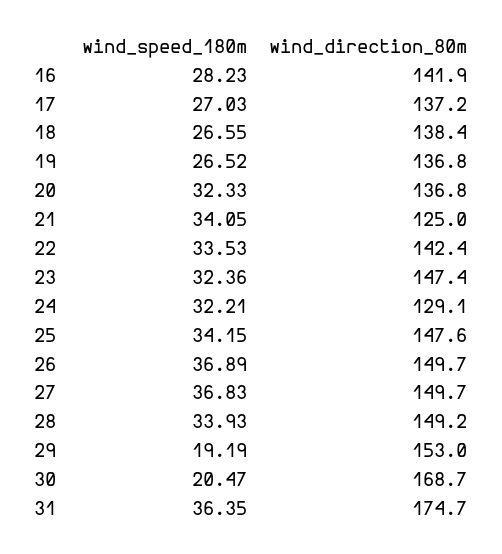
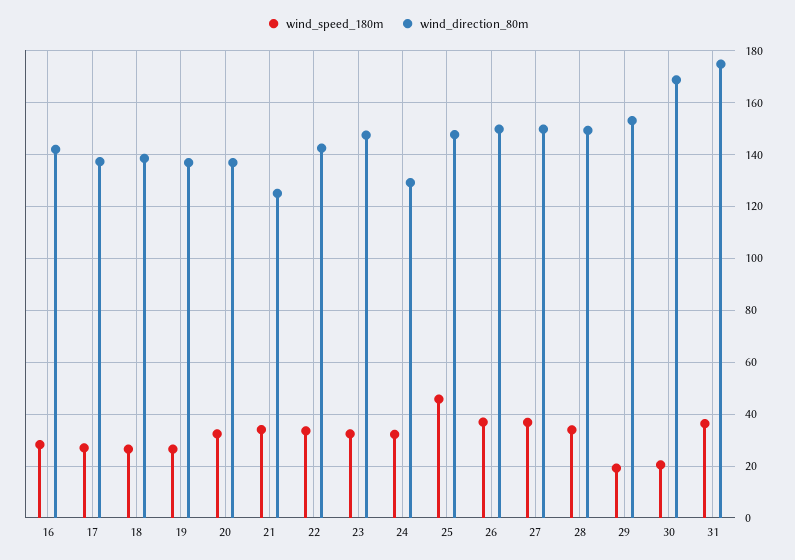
  {
    "wind_speed_180m": {
      "16": 28.23,
      "17": 27.03,
      "18": 26.55,
      "19": 26.52,
      "20": 32.33,
      "21": 34.05,
      "22": 33.53,
      "23": 32.36,
      "24": 32.21,
-     "25": 34.15,
+     "25": 45,
      "26": 36.89,
      "27": 36.83,
      "28": 33.93,
      "29": 19.19,
      "30": 20.47,
      "31": 36.35
    },
    "wind_direction_80m": {
      "16": 141.9,
      "17": 137.2,
      "18": 138.4,
      "19": 136.8,
      "20": 136.8,
      "21": 125,
      "22": 142.4,
      "23": 147.4,
      "24": 129.1,
      "25": 147.6,
      "26": 149.7,
      "27": 149.7,
      "28": 149.2,
      "29": 153,
      "30": 168.7,
      "31": 174.7
    }
  }

